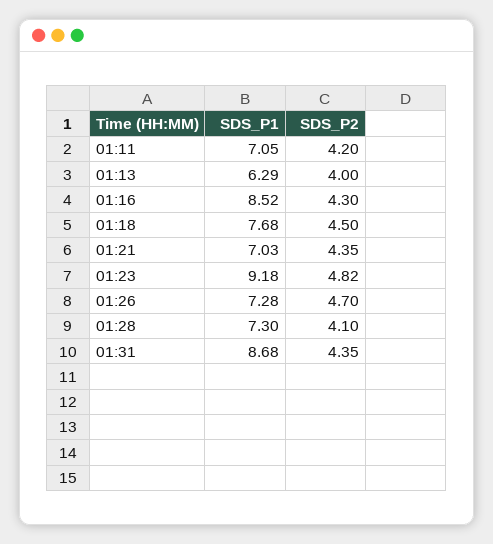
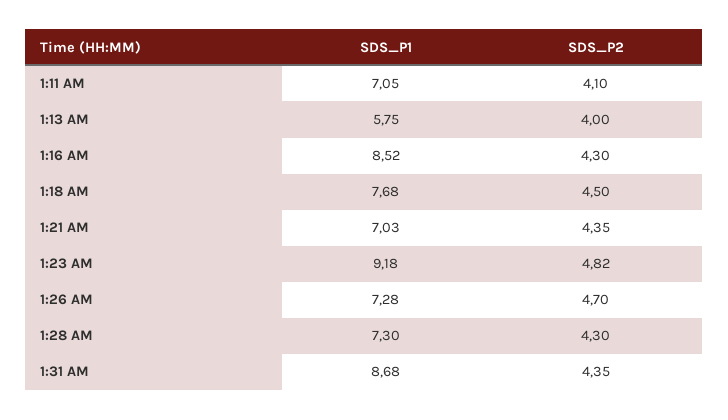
  {
    "SDS_P1": {
      "01:11": 7.05,
-     "01:13": 6.29,
+     "01:13": 5.75,
      "01:16": 8.52,
      "01:18": 7.68,
      "01:21": 7.03,
      "01:23": 9.18,
      "01:26": 7.28,
      "01:28": 7.3,
      "01:31": 8.68
    },
    "SDS_P2": {
-     "01:11": 4.2,
+     "01:11": 4.1,
      "01:13": 4,
      "01:16": 4.3,
      "01:18": 4.5,
      "01:21": 4.35,
      "01:23": 4.82,
      "01:26": 4.7,
-     "01:28": 4.1,
+     "01:28": 4.3,
      "01:31": 4.35
    }
  }

